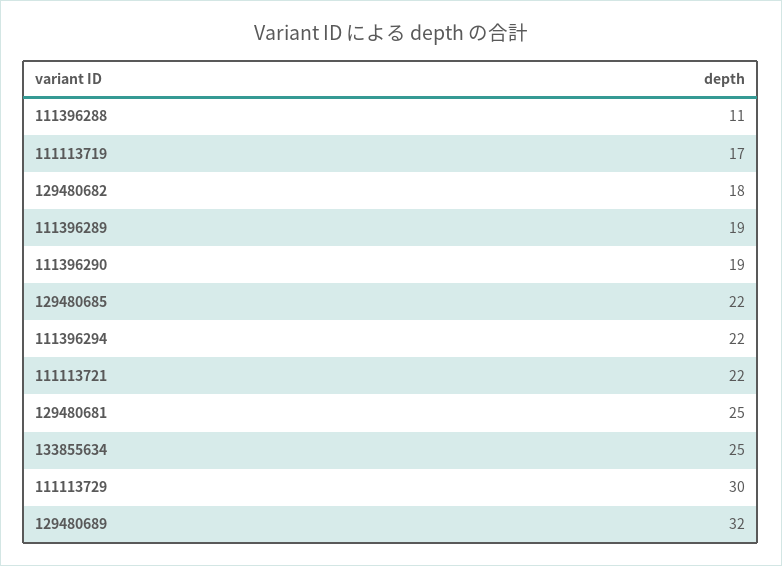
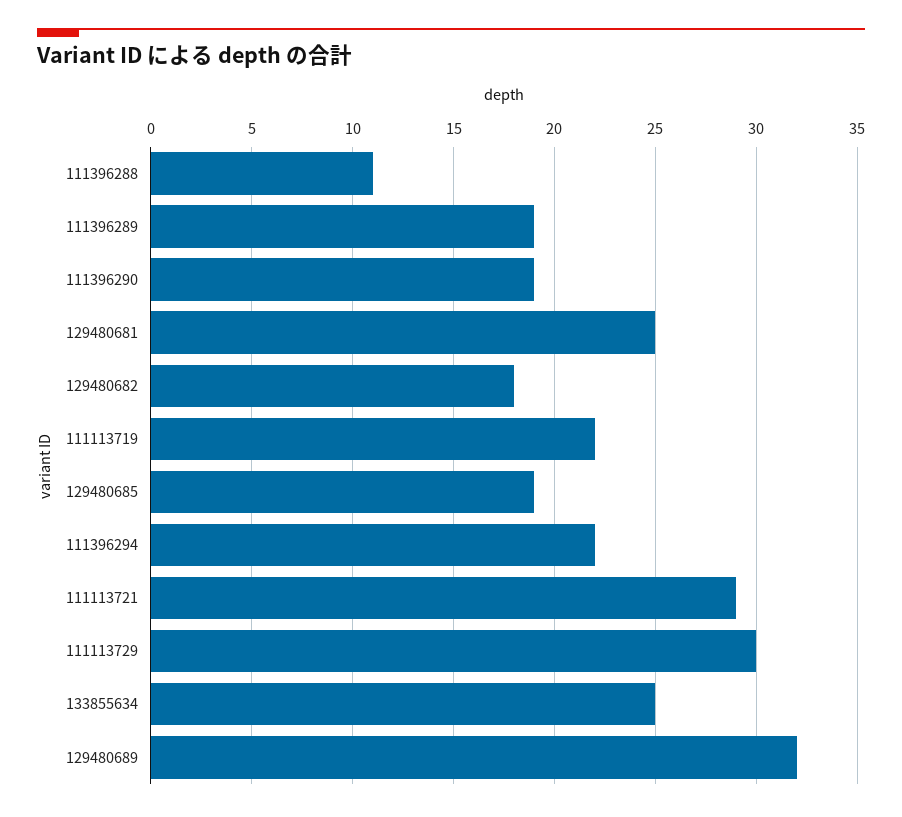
  {
    "111396288": 11,
-   "111113719": 17,
+   "111113719": 22,
    "129480682": 18,
    "111396289": 19,
    "111396290": 19,
-   "129480685": 22,
+   "129480685": 19,
    "111396294": 22,
-   "111113721": 22,
+   "111113721": 29,
    "129480681": 25,
    "133855634": 25,
    "111113729": 30,
    "129480689": 32
  }

